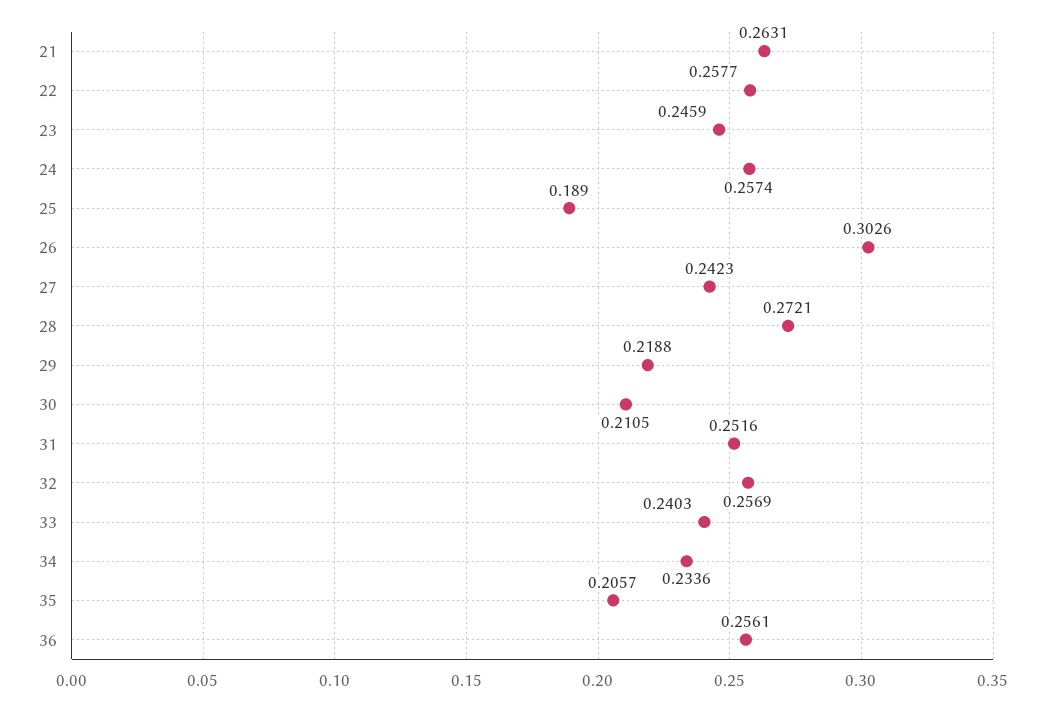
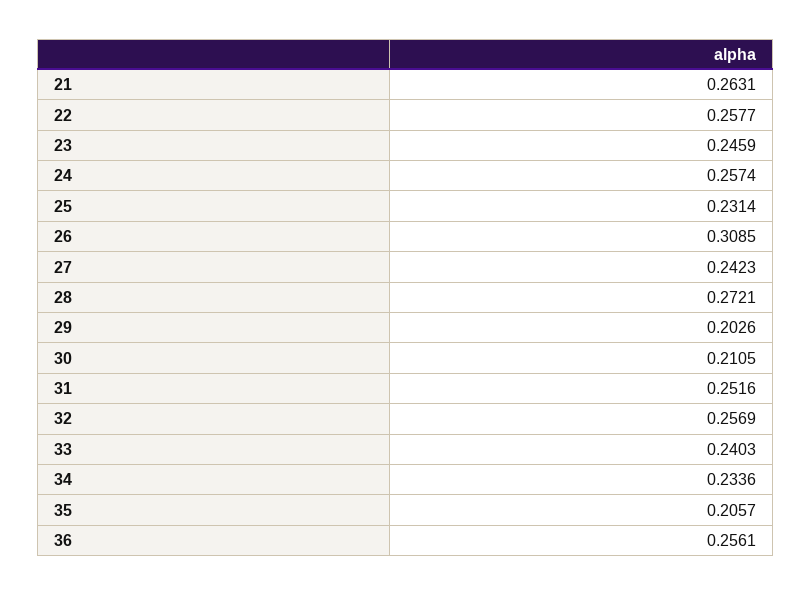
  {
    "21": 0.2631,
    "22": 0.2577,
    "23": 0.2459,
    "24": 0.2574,
-   "25": 0.189,
+   "25": 0.2314,
-   "26": 0.3026,
+   "26": 0.3085,
    "27": 0.2423,
    "28": 0.2721,
-   "29": 0.2188,
+   "29": 0.2026,
    "30": 0.2105,
    "31": 0.2516,
    "32": 0.2569,
    "33": 0.2403,
    "34": 0.2336,
    "35": 0.2057,
    "36": 0.2561
  }

